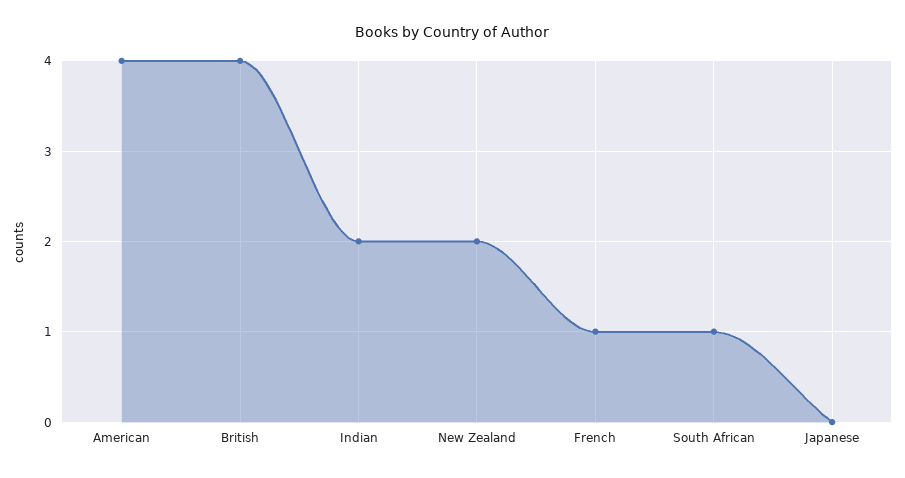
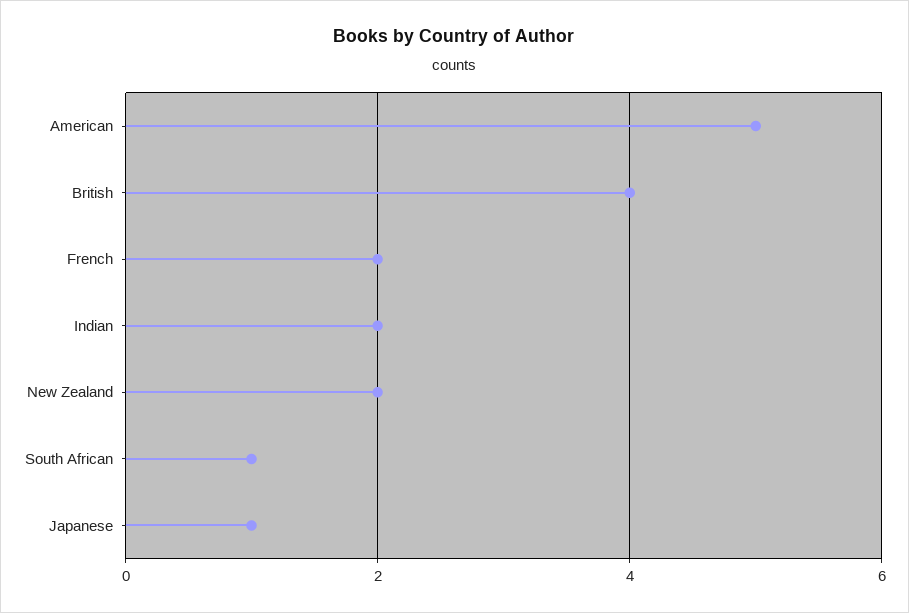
  {
-   "American": 4,
+   "American": 5,
    "British": 4,
    "Indian": 2,
    "New Zealand": 2,
-   "French": 1,
+   "French": 2,
    "South African": 1,
-   "Japanese": 0
+   "Japanese": 1
  }

